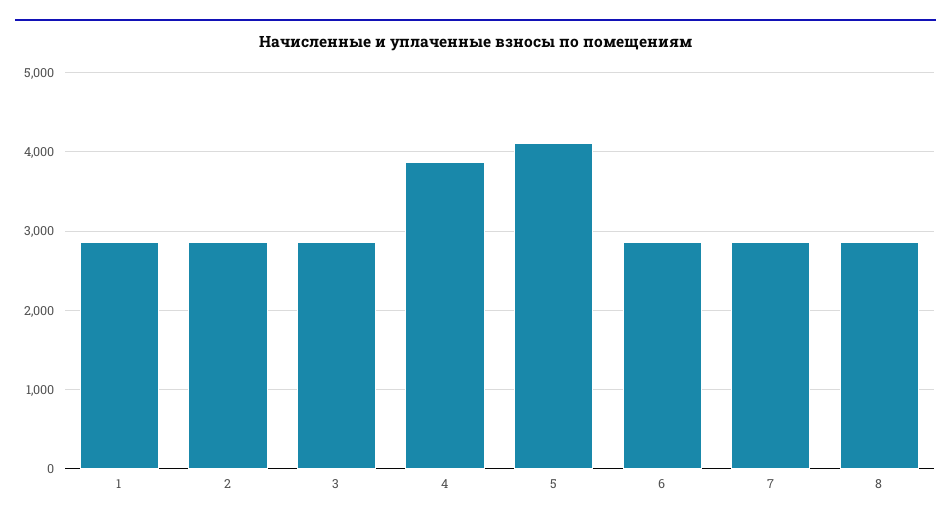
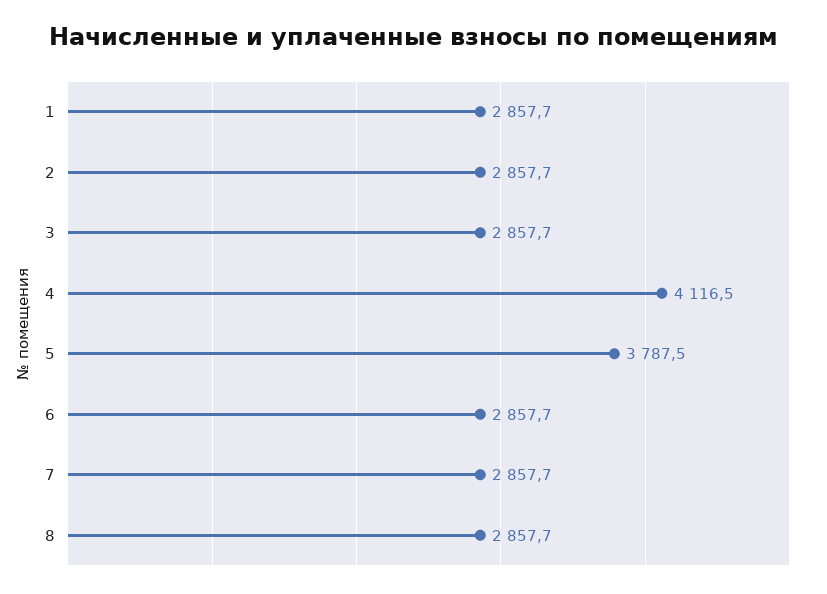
  {
    "1": 2857.7,
    "2": 2857.7,
    "3": 2857.7,
-   "4": 3900,
+   "4": 4116.5,
-   "5": 4100,
+   "5": 3787.5,
    "6": 2857.7,
    "7": 2857.7,
    "8": 2857.7
  }

